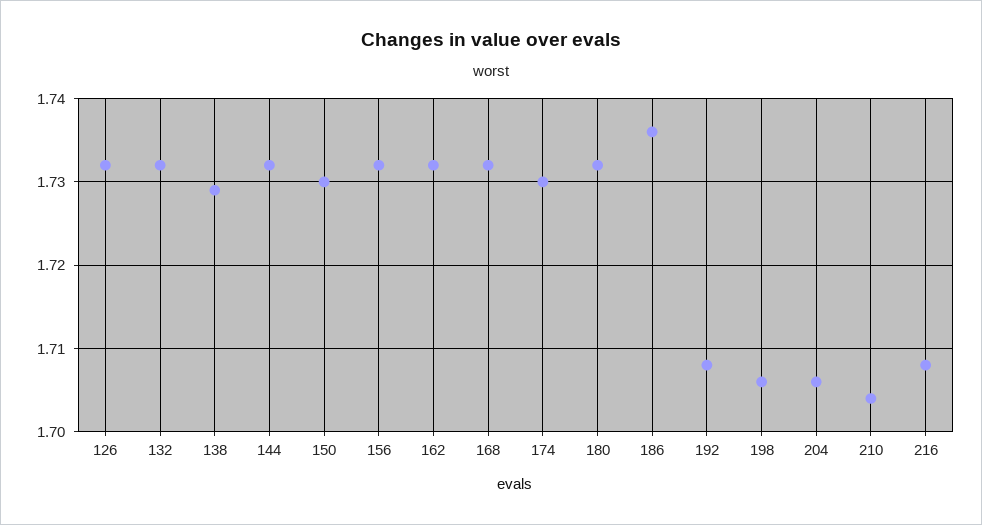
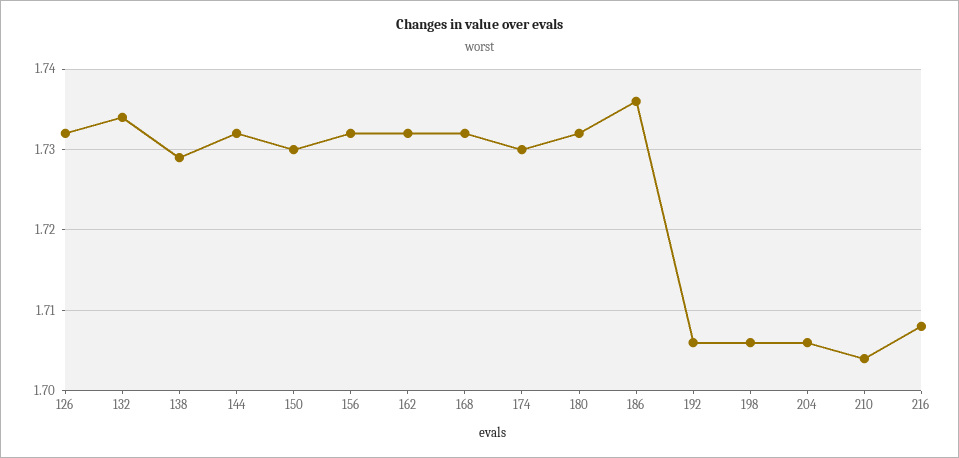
  {
    "126": 1.732,
-   "132": 1.732,
+   "132": 1.734,
    "138": 1.729,
    "144": 1.732,
    "150": 1.73,
    "156": 1.732,
    "162": 1.732,
    "168": 1.732,
    "174": 1.73,
    "180": 1.732,
    "186": 1.736,
-   "192": 1.708,
+   "192": 1.706,
    "198": 1.706,
    "204": 1.706,
    "210": 1.704,
    "216": 1.708
  }

